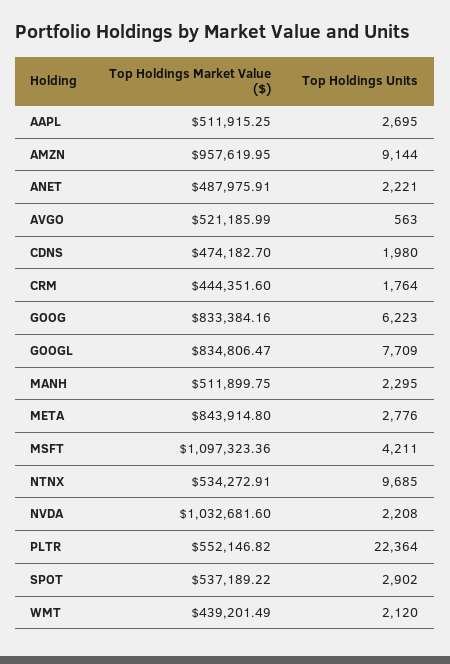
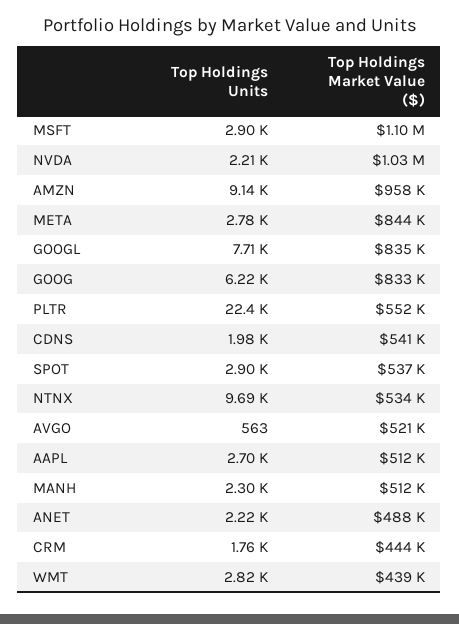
  {
    "Top Holdings Market Value ($)": {
      "AAPL": 511915.25,
      "AMZN": 957619.95,
      "ANET": 487975.91,
      "AVGO": 521185.99,
-     "CDNS": 474182.7,
+     "CDNS": 541000,
      "CRM": 444351.6,
      "GOOG": 833384.16,
      "GOOGL": 834806.47,
      "MANH": 511899.75,
      "META": 843914.8,
      "MSFT": 1097323.36,
      "NTNX": 534272.91,
      "NVDA": 1032681.6,
      "PLTR": 552146.82,
      "SPOT": 537189.22,
      "WMT": 439201.49
    },
    "Top Holdings Units": {
      "AAPL": 2695,
      "AMZN": 9144,
      "ANET": 2221,
      "AVGO": 563,
      "CDNS": 1980,
      "CRM": 1764,
      "GOOG": 6223,
      "GOOGL": 7709,
      "MANH": 2295,
      "META": 2776,
-     "MSFT": 4211,
+     "MSFT": 2900,
      "NTNX": 9685,
      "NVDA": 2208,
      "PLTR": 22364,
      "SPOT": 2902,
-     "WMT": 2120
+     "WMT": 2820
    }
  }

